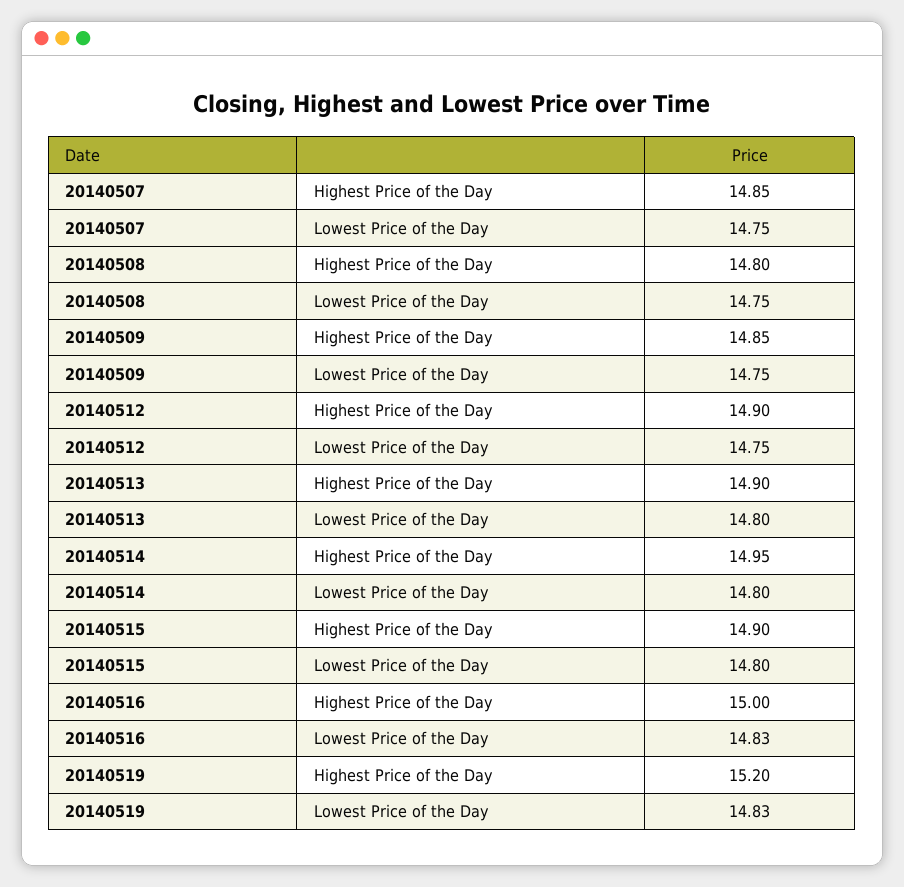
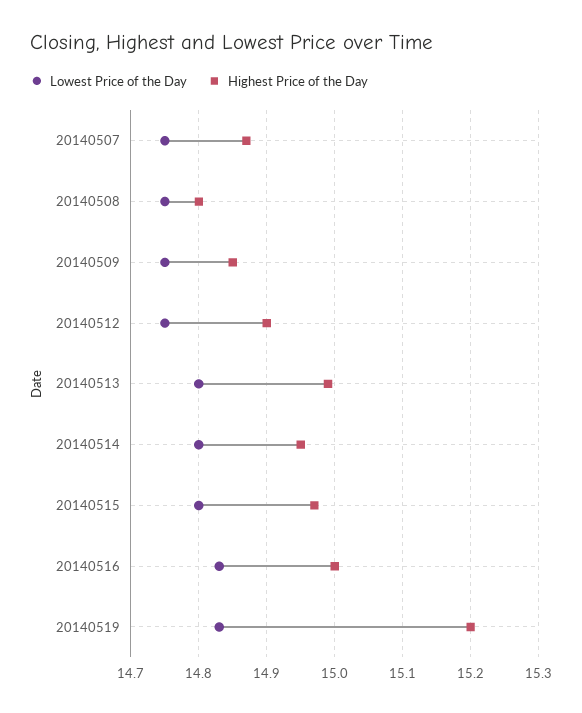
  {
    "Highest Price of the Day": {
-     "20140507": 14.85,
+     "20140507": 14.87,
      "20140508": 14.8,
      "20140509": 14.85,
      "20140512": 14.9,
-     "20140513": 14.9,
+     "20140513": 14.99,
      "20140514": 14.95,
-     "20140515": 14.9,
+     "20140515": 14.97,
      "20140516": 15,
      "20140519": 15.2
    },
    "Lowest Price of the Day": {
      "20140507": 14.75,
      "20140508": 14.75,
      "20140509": 14.75,
      "20140512": 14.75,
      "20140513": 14.8,
      "20140514": 14.8,
      "20140515": 14.8,
      "20140516": 14.83,
      "20140519": 14.83
    }
  }

